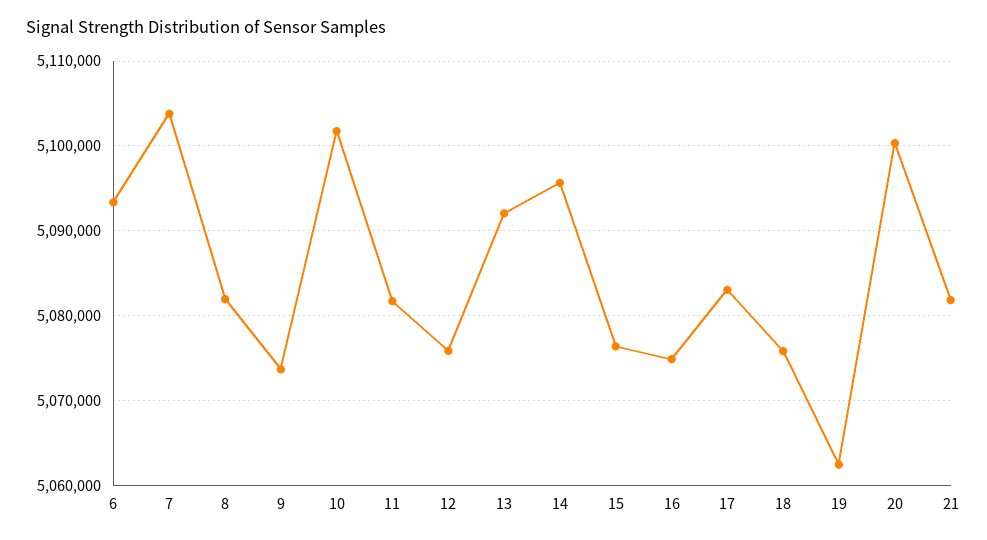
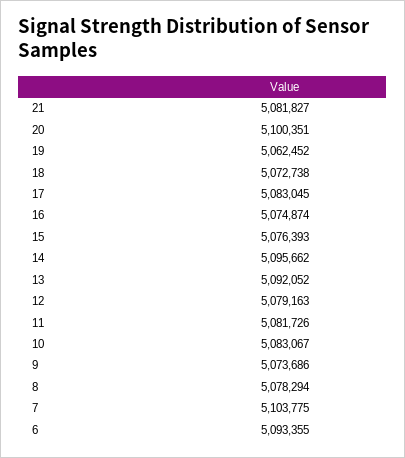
  {
    "6": 5093355,
    "7": 5103775,
-   "8": 5082000,
+   "8": 5078294,
    "9": 5073686,
-   "10": 5102000,
+   "10": 5083067,
    "11": 5081726,
-   "12": 5076000,
+   "12": 5079163,
    "13": 5092052,
    "14": 5095662,
    "15": 5076393,
    "16": 5074874,
    "17": 5083045,
-   "18": 5076000,
+   "18": 5072738,
    "19": 5062452,
    "20": 5100351,
    "21": 5081827
  }

